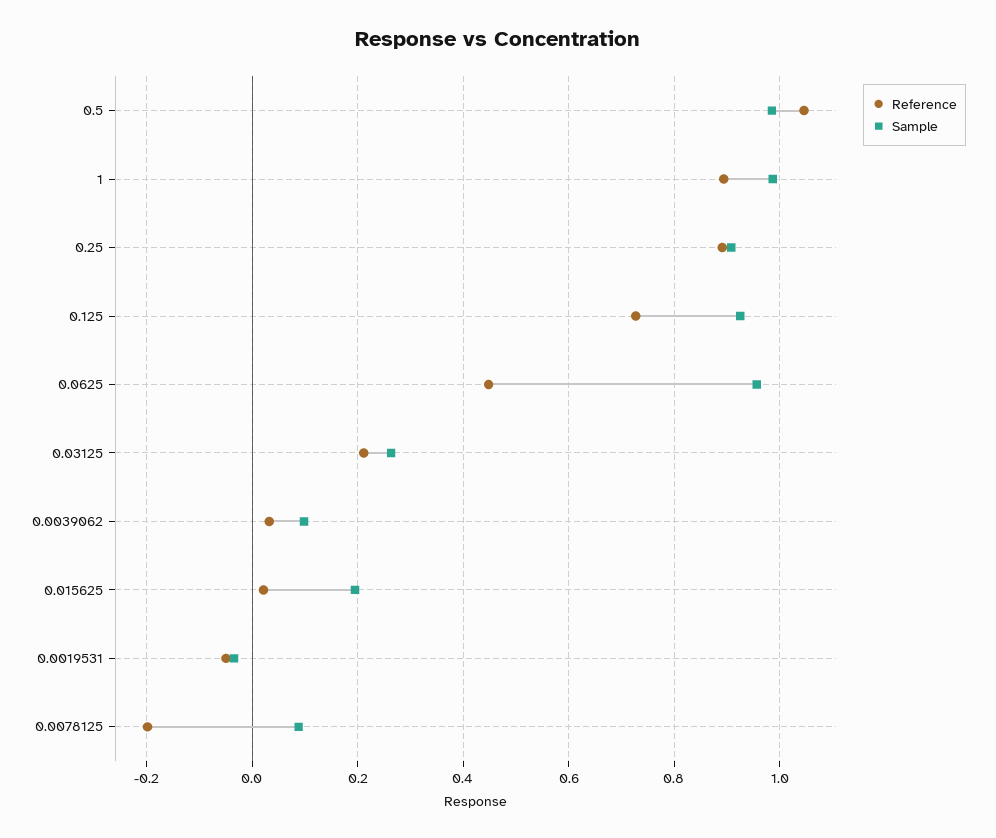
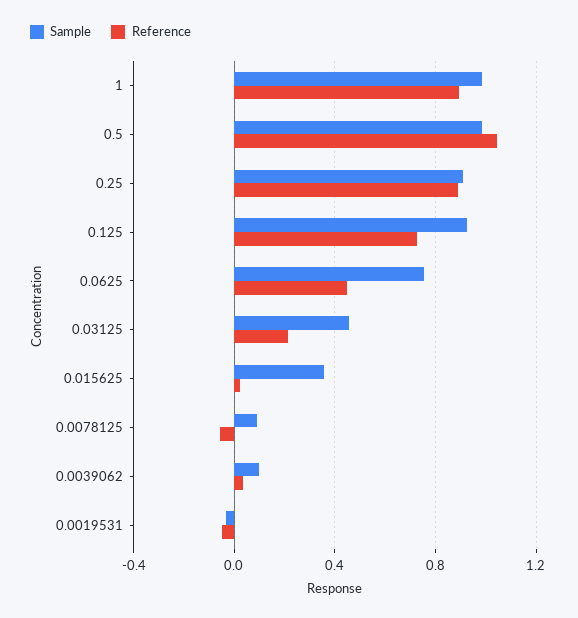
  {
    "Reference": {
      "0.5": 1.04,
      "1": 0.9,
      "0.25": 0.9,
      "0.125": 0.72,
      "0.0625": 0.44,
      "0.03125": 0.22,
      "0.0039062": 0.04,
      "0.015625": 0.02,
      "0.0019531": -0.06,
-     "0.0078125": -0.2
+     "0.0078125": -0.05
    },
    "Sample": {
      "0.5": 0.98,
      "1": 0.98,
      "0.25": 0.9,
      "0.125": 0.92,
-     "0.0625": 0.96,
+     "0.0625": 0.75,
-     "0.03125": 0.26,
+     "0.03125": 0.45,
      "0.0039062": 0.1,
-     "0.015625": 0.2,
+     "0.015625": 0.35,
      "0.0019531": -0.04,
      "0.0078125": 0.08
    }
  }

